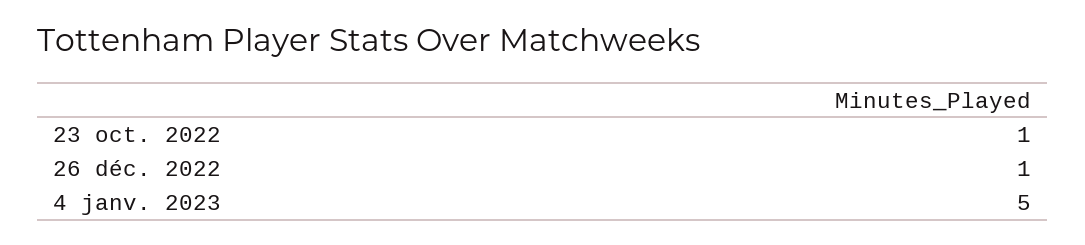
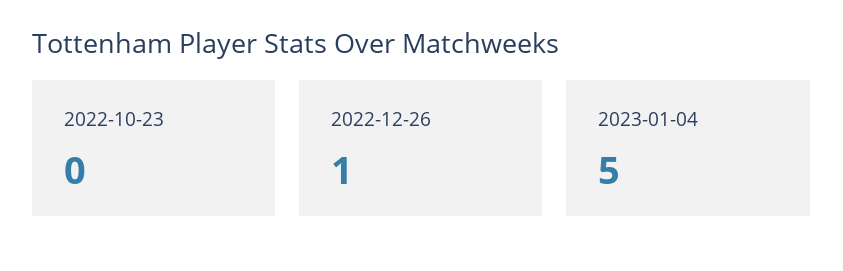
  {
-   "23 oct. 2022": 1,
+   "23 oct. 2022": 0,
    "26 déc. 2022": 1,
    "4 janv. 2023": 5
  }

